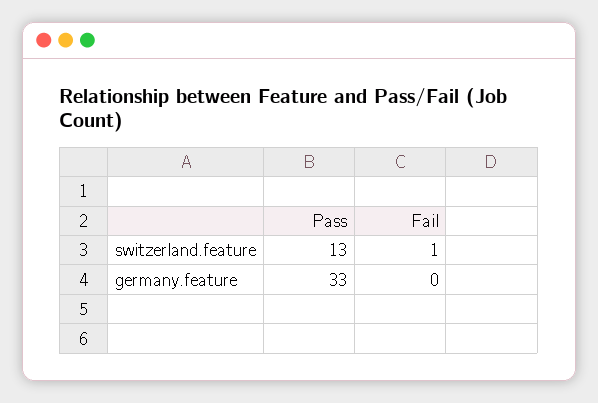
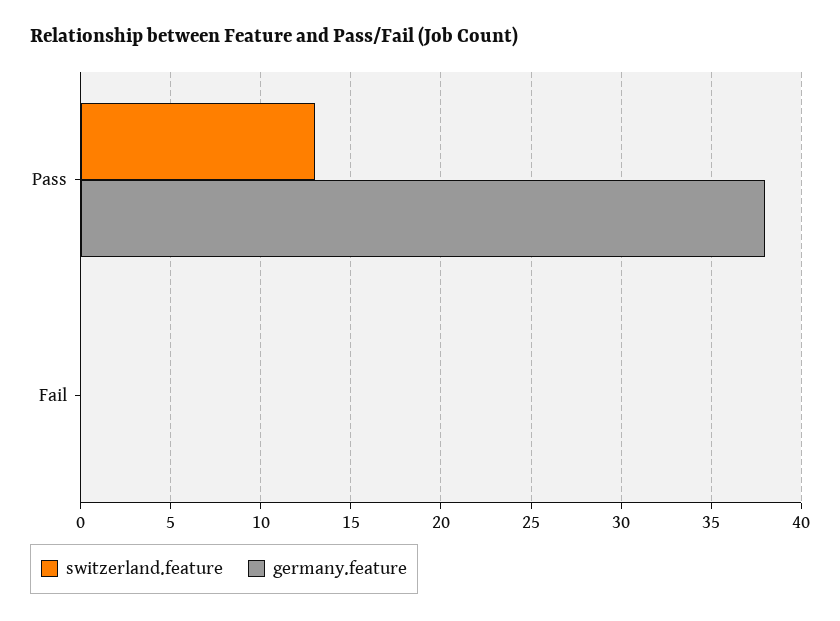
  {
    "switzerland.feature": {
      "Pass": 13,
-     "Fail": 1
+     "Fail": 0
    },
    "germany.feature": {
-     "Pass": 33,
+     "Pass": 38,
      "Fail": 0
    }
  }

